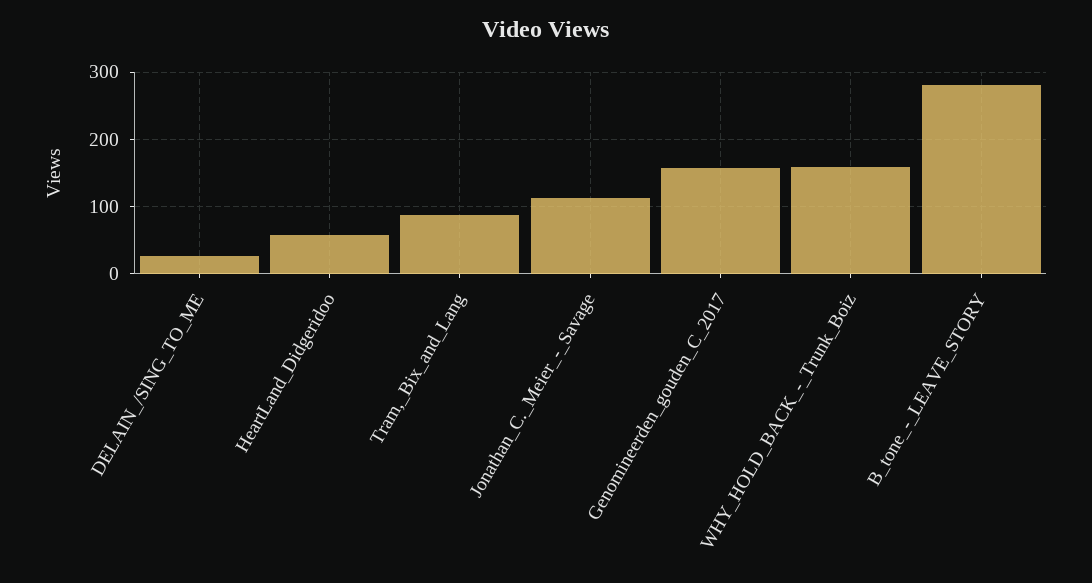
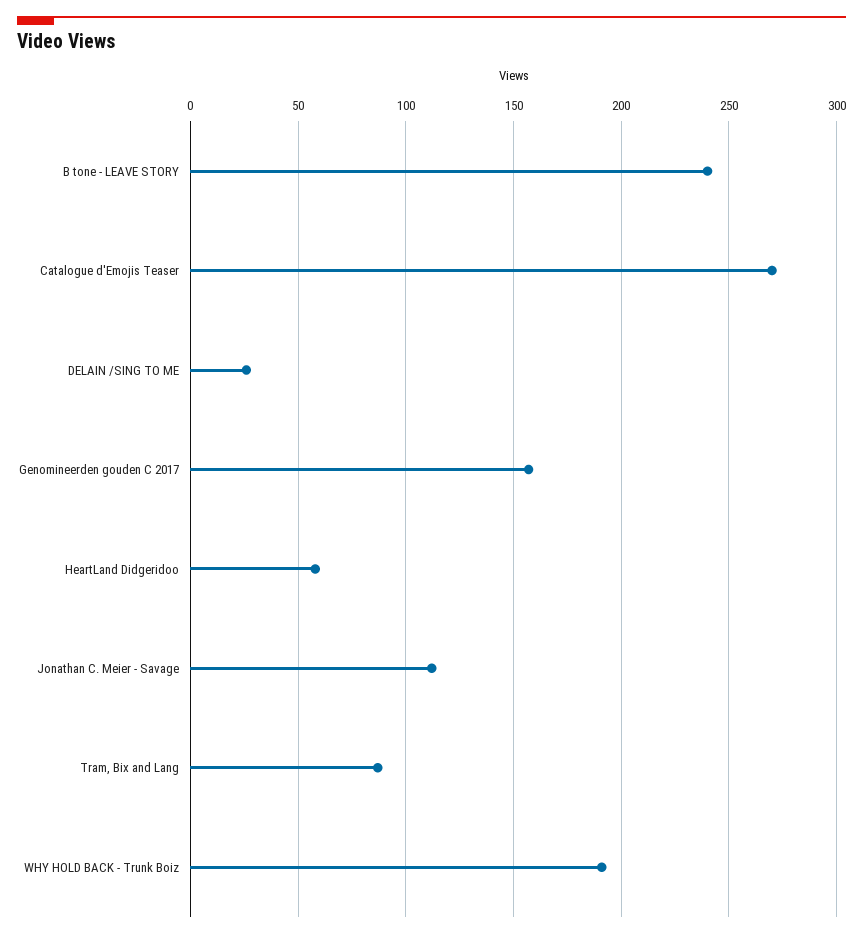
  {
    "DELAIN_/SING_TO_ME": 25,
    "HeartLand_Didgeridoo": 60,
    "Tram,_Bix_and_Lang": 85,
    "Jonathan_C._Meier_-_Savage": 110,
    "Genomineerden_gouden_C_2017": 155,
-   "WHY_HOLD_BACK_-_Trunk_Boiz": 160,
+   "WHY_HOLD_BACK_-_Trunk_Boiz": 190,
-   "B_tone_-_LEAVE_STORY": 280
+   "B_tone_-_LEAVE_STORY": 240,
+   "Catalogue d'Emojis Teaser": 270
  }

